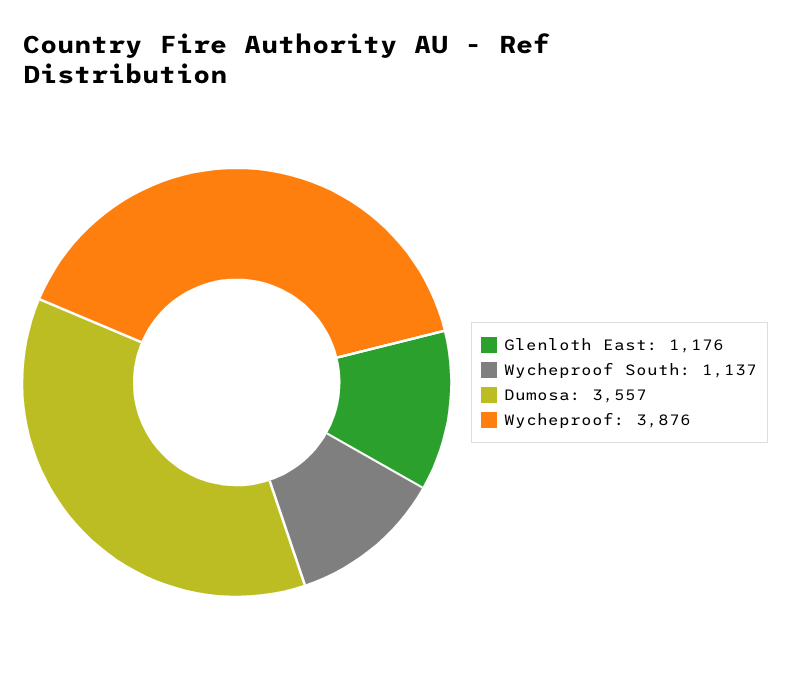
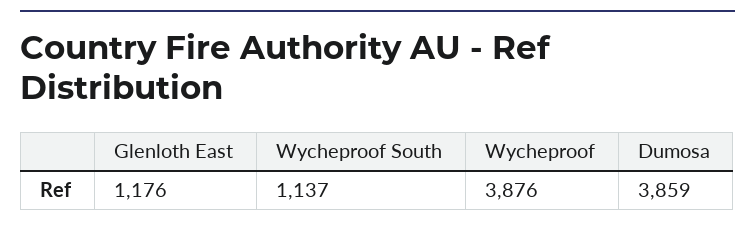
  {
    "Glenloth East": 1176,
    "Wycheproof South": 1137,
-   "Dumosa": 3557,
+   "Dumosa": 3859,
    "Wycheproof": 3876
  }

